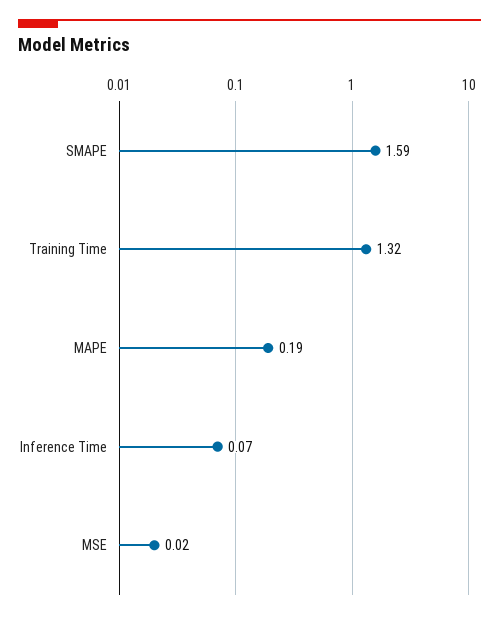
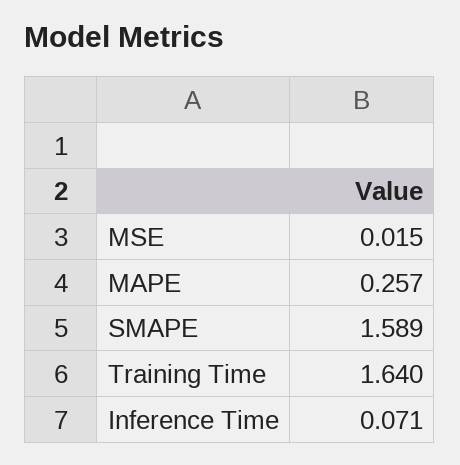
  {
    "SMAPE": 1.589,
-   "Training Time": 1.32,
+   "Training Time": 1.64,
-   "MAPE": 0.19,
+   "MAPE": 0.257,
    "Inference Time": 0.071,
    "MSE": 0.015
  }

